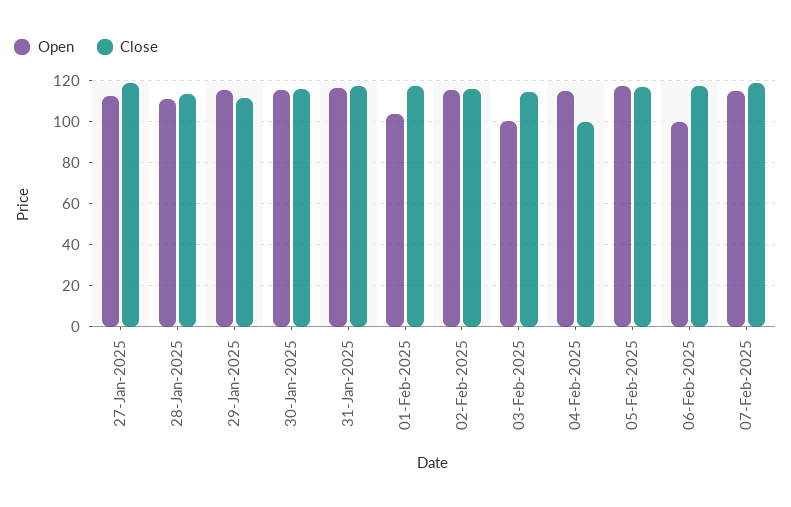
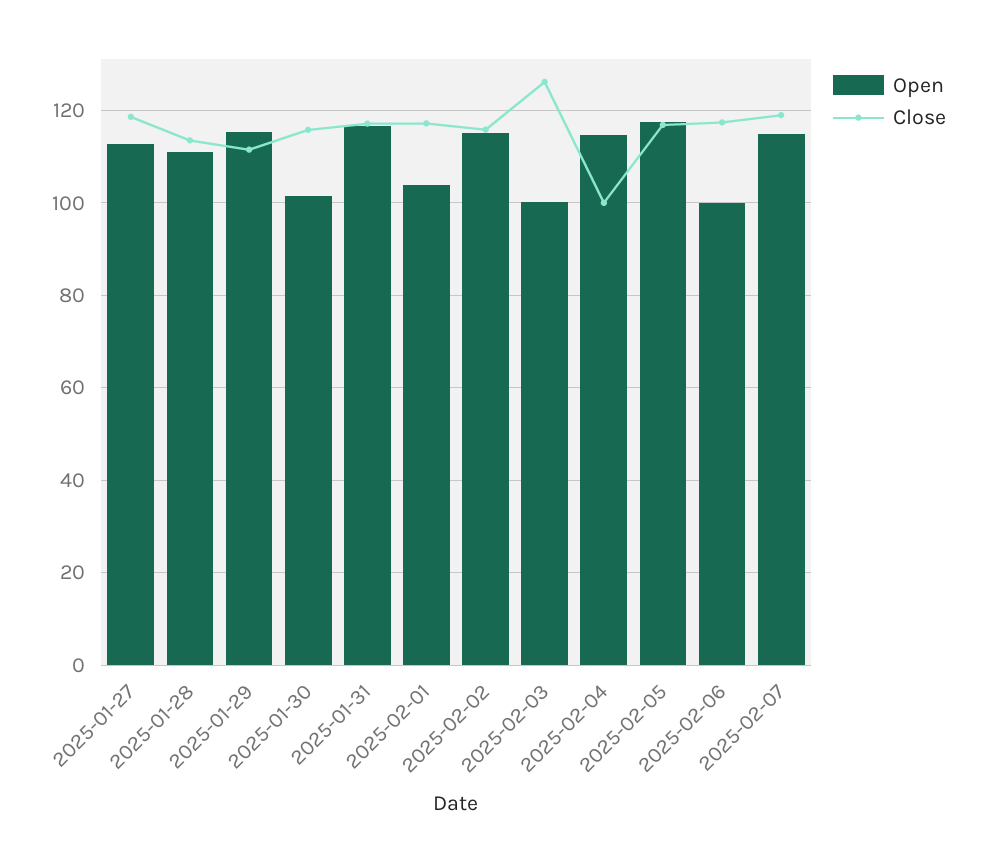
  {
    "Open": {
      "27-Jan-2025": 112,
      "28-Jan-2025": 110,
      "29-Jan-2025": 116,
-     "30-Jan-2025": 115,
+     "30-Jan-2025": 102,
      "31-Jan-2025": 116,
      "01-Feb-2025": 104,
      "02-Feb-2025": 116,
      "03-Feb-2025": 100,
      "04-Feb-2025": 114,
      "05-Feb-2025": 118,
      "06-Feb-2025": 100,
      "07-Feb-2025": 114
    },
    "Close": {
      "27-Jan-2025": 118,
      "28-Jan-2025": 114,
      "29-Jan-2025": 112,
      "30-Jan-2025": 116,
      "31-Jan-2025": 118,
      "01-Feb-2025": 118,
      "02-Feb-2025": 116,
-     "03-Feb-2025": 115,
+     "03-Feb-2025": 126,
      "04-Feb-2025": 100,
      "05-Feb-2025": 116,
      "06-Feb-2025": 118,
      "07-Feb-2025": 120
    }
  }

